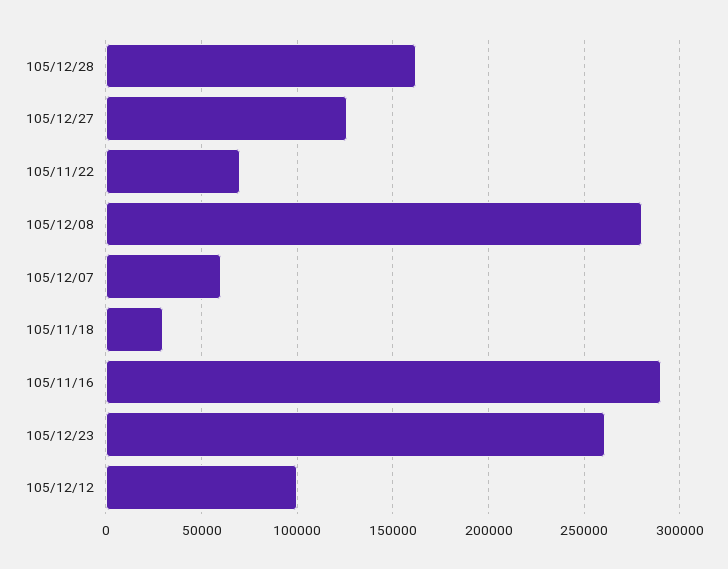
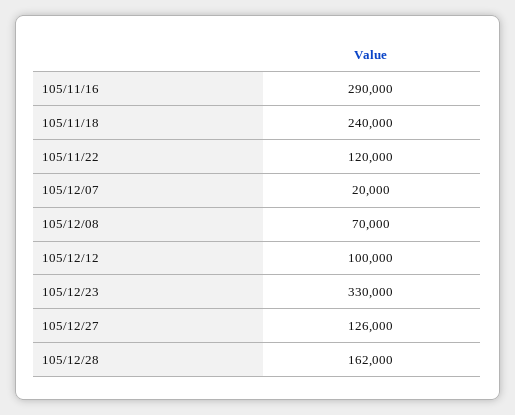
  {
    "105/12/28": 162000,
    "105/12/27": 126000,
-   "105/11/22": 70000,
+   "105/11/22": 120000,
-   "105/12/08": 280000,
+   "105/12/08": 70000,
-   "105/12/07": 60000,
+   "105/12/07": 20000,
-   "105/11/18": 30000,
+   "105/11/18": 240000,
    "105/11/16": 290000,
-   "105/12/23": 260000,
+   "105/12/23": 330000,
    "105/12/12": 100000
  }

